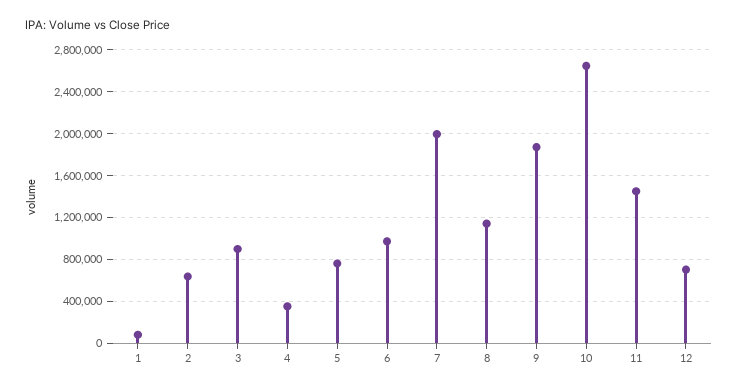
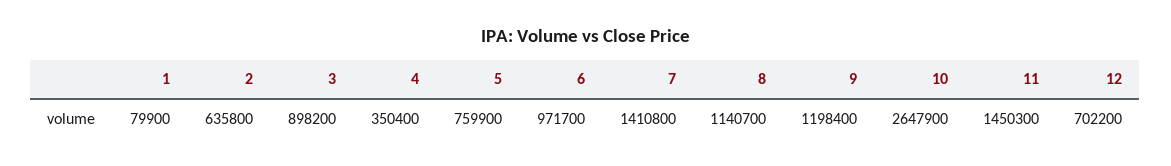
  {
    "1": 79900,
    "2": 635800,
    "3": 898200,
    "4": 350400,
    "5": 759900,
    "6": 971700,
-   "7": 2000000,
+   "7": 1410800,
    "8": 1140700,
-   "9": 1900000,
+   "9": 1198400,
    "10": 2647900,
    "11": 1450300,
    "12": 702200
  }

